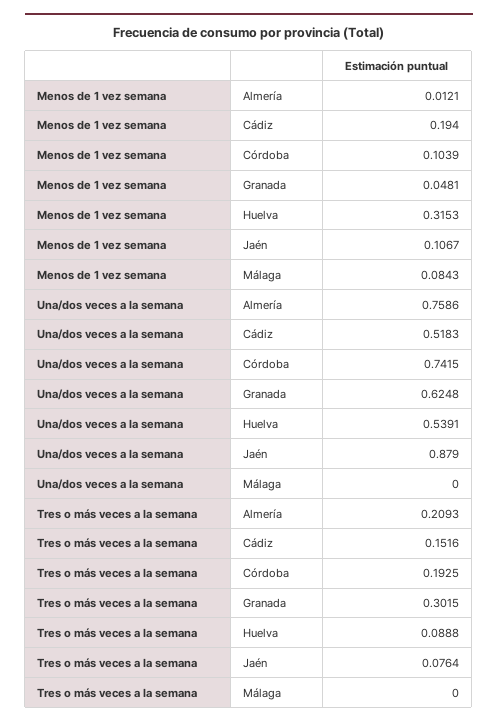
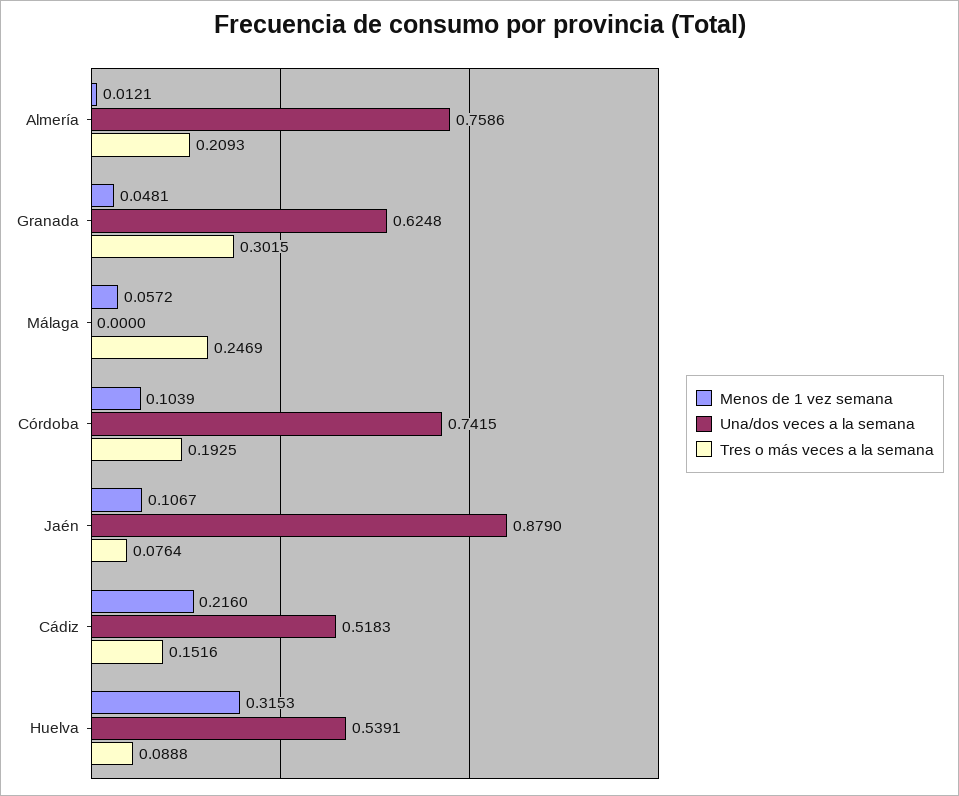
  {
    "Menos de 1 vez semana": {
      "Almería": 0.0121,
-     "Cádiz": 0.194,
+     "Cádiz": 0.216,
      "Córdoba": 0.1039,
      "Granada": 0.0481,
      "Huelva": 0.3153,
      "Jaén": 0.1067,
-     "Málaga": 0.0843
+     "Málaga": 0.0572
    },
    "Una/dos veces a la semana": {
      "Almería": 0.7586,
      "Cádiz": 0.5183,
      "Córdoba": 0.7415,
      "Granada": 0.6248,
      "Huelva": 0.5391,
      "Jaén": 0.879,
      "Málaga": 0
    },
    "Tres o más veces a la semana": {
      "Almería": 0.2093,
      "Cádiz": 0.1516,
      "Córdoba": 0.1925,
      "Granada": 0.3015,
      "Huelva": 0.0888,
      "Jaén": 0.0764,
-     "Málaga": 0
+     "Málaga": 0.2469
    }
  }

